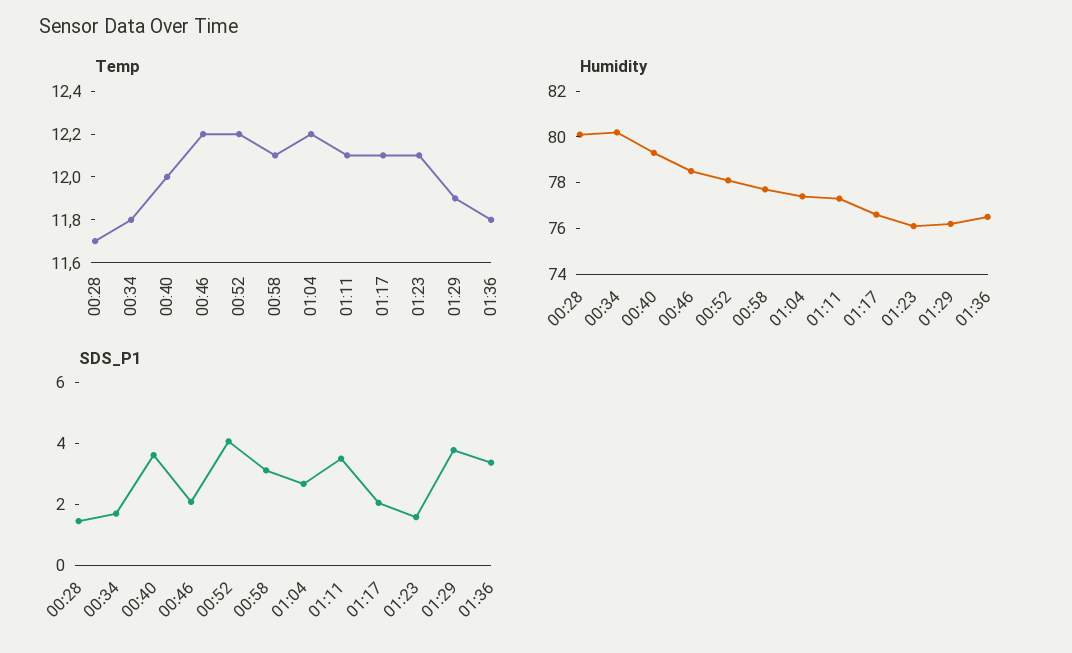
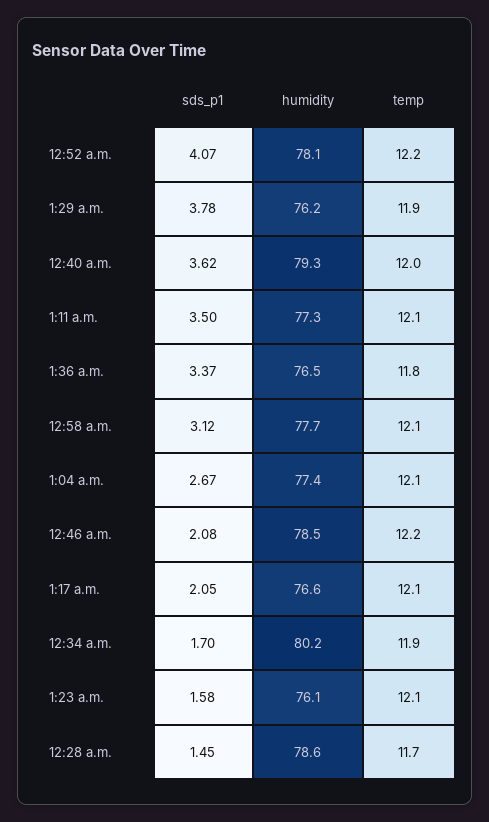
  {
    "Temp": {
      "00:28": 11.7,
-     "00:34": 11.8,
+     "00:34": 11.9,
      "00:40": 12,
      "00:46": 12.2,
      "00:52": 12.2,
      "00:58": 12.1,
-     "01:04": 12.2,
+     "01:04": 12.1,
      "01:11": 12.1,
      "01:17": 12.1,
      "01:23": 12.1,
      "01:29": 11.9,
      "01:36": 11.8
    },
    "Humidity": {
-     "00:28": 80,
+     "00:28": 78.6,
      "00:34": 80.2,
      "00:40": 79.3,
      "00:46": 78.5,
      "00:52": 78.1,
      "00:58": 77.7,
      "01:04": 77.4,
      "01:11": 77.3,
      "01:17": 76.6,
      "01:23": 76.1,
      "01:29": 76.2,
      "01:36": 76.5
    },
    "SDS_P1": {
      "00:28": 1.45,
      "00:34": 1.7,
      "00:40": 3.62,
      "00:46": 2.08,
      "00:52": 4.07,
      "00:58": 3.12,
      "01:04": 2.67,
      "01:11": 3.5,
      "01:17": 2.05,
      "01:23": 1.58,
      "01:29": 3.78,
      "01:36": 3.37
    }
  }

